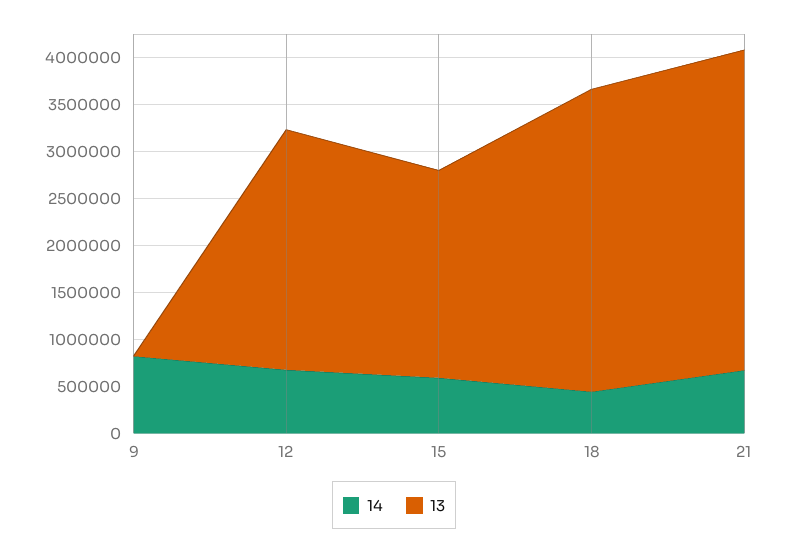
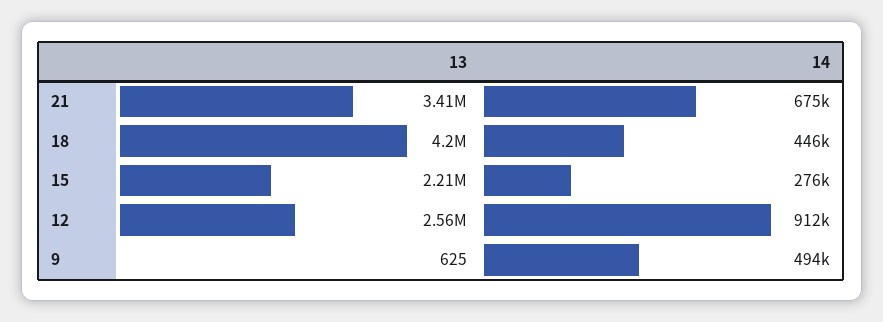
  {
    "14": {
-     "9": 800000,
+     "9": 494000,
-     "12": 700000,
+     "12": 912000,
-     "15": 600000,
+     "15": 276000,
      "18": 446000,
      "21": 675000
    },
    "13": {
      "9": 625,
      "12": 2560000,
      "15": 2210000,
-     "18": 3200000,
+     "18": 4200000,
      "21": 3410000
    }
  }

